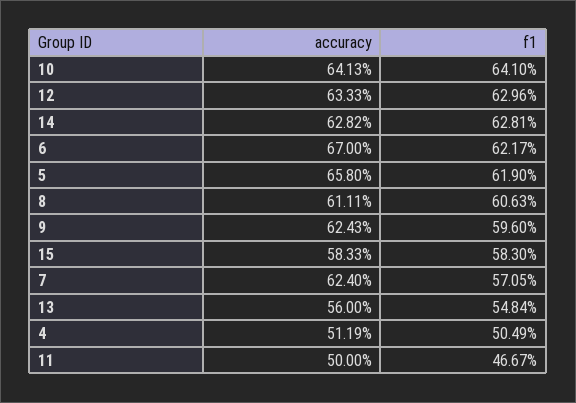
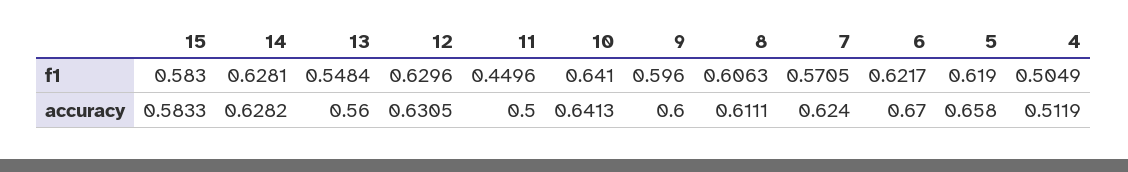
  {
    "accuracy": {
      "10": 0.6413,
-     "12": 0.6333,
+     "12": 0.6305,
      "14": 0.6282,
      "6": 0.67,
      "5": 0.658,
      "8": 0.6111,
-     "9": 0.6243,
+     "9": 0.6,
      "15": 0.5833,
      "7": 0.624,
      "13": 0.56,
      "4": 0.5119,
      "11": 0.5
    },
    "f1": {
      "10": 0.641,
      "12": 0.6296,
      "14": 0.6281,
      "6": 0.6217,
      "5": 0.619,
      "8": 0.6063,
      "9": 0.596,
      "15": 0.583,
      "7": 0.5705,
      "13": 0.5484,
      "4": 0.5049,
-     "11": 0.4667
+     "11": 0.4496
    }
  }

